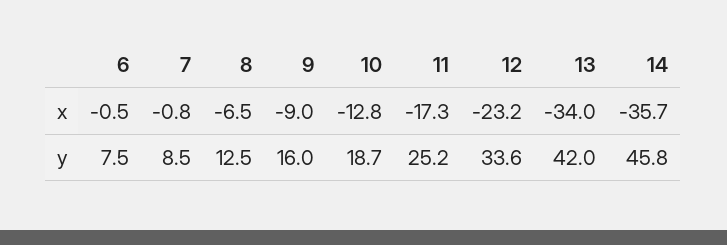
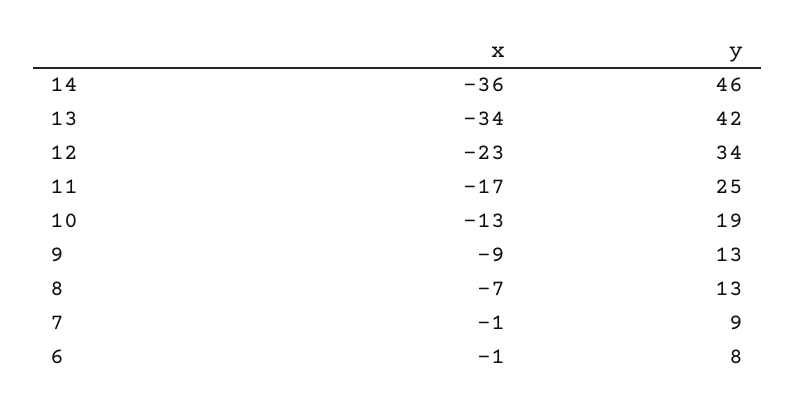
  {
    "6": {
      "x": -0.5,
      "y": 7.5
    },
    "7": {
      "x": -0.8,
      "y": 8.5
    },
    "8": {
      "x": -6.5,
      "y": 12.5
    },
    "9": {
      "x": -9,
-     "y": 16
+     "y": 13
    },
    "10": {
      "x": -12.8,
      "y": 18.7
    },
    "11": {
      "x": -17.3,
      "y": 25.2
    },
    "12": {
      "x": -23.2,
      "y": 33.6
    },
    "13": {
      "x": -34,
      "y": 42
    },
    "14": {
      "x": -35.7,
      "y": 45.8
    }
  }

